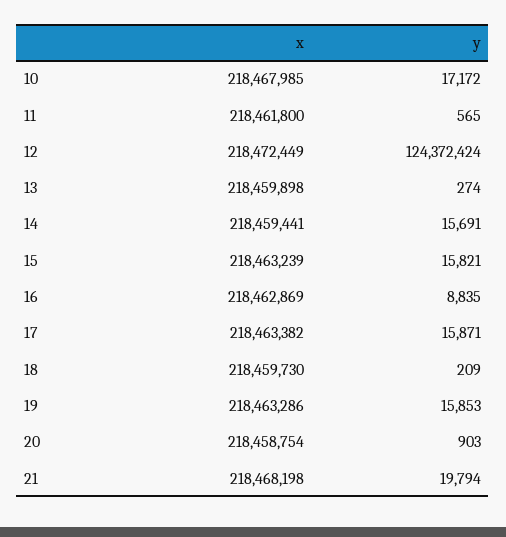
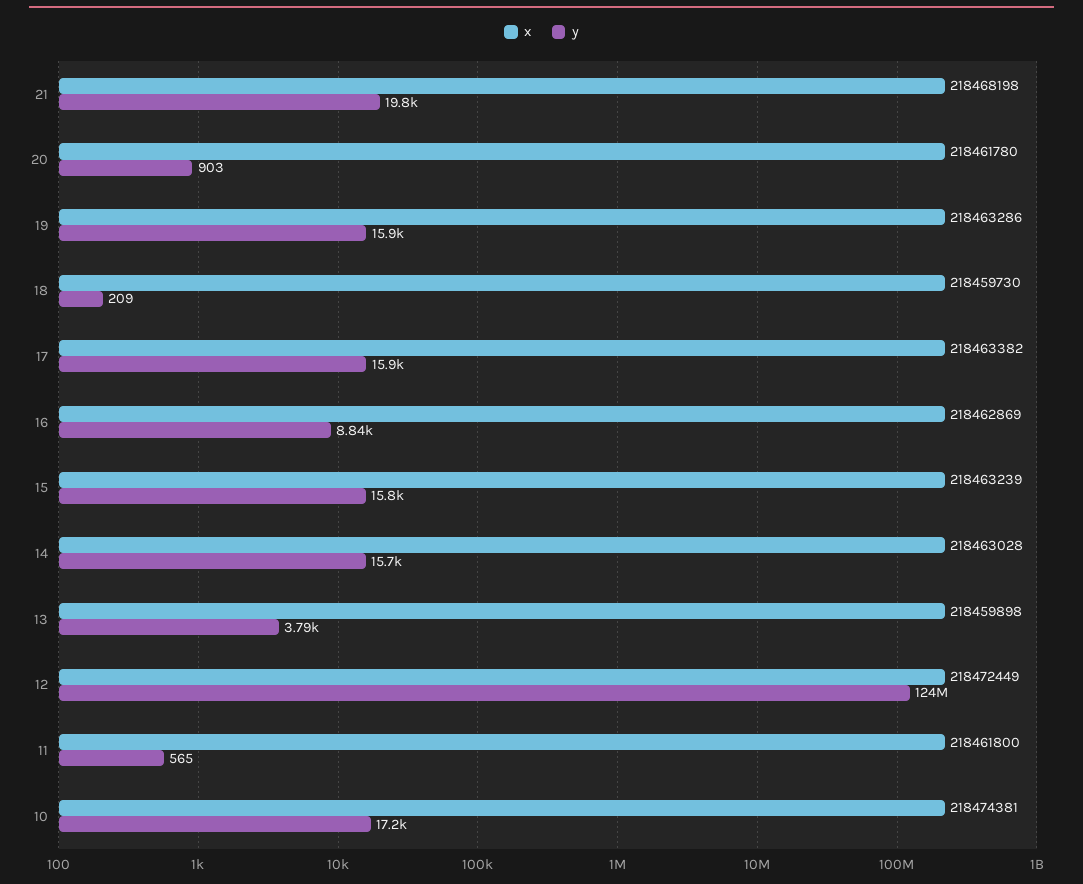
  {
    "x": {
-     "10": 218467985,
+     "10": 218474381,
      "11": 218461800,
      "12": 218472449,
      "13": 218459898,
-     "14": 218459441,
+     "14": 218463028,
      "15": 218463239,
      "16": 218462869,
      "17": 218463382,
      "18": 218459730,
      "19": 218463286,
-     "20": 218458754,
+     "20": 218461780,
      "21": 218468198
    },
    "y": {
      "10": 17172,
      "11": 565,
      "12": 124372424,
-     "13": 274,
+     "13": 3790,
      "14": 15691,
      "15": 15821,
      "16": 8835,
      "17": 15871,
      "18": 209,
      "19": 15853,
      "20": 903,
      "21": 19794
    }
  }

